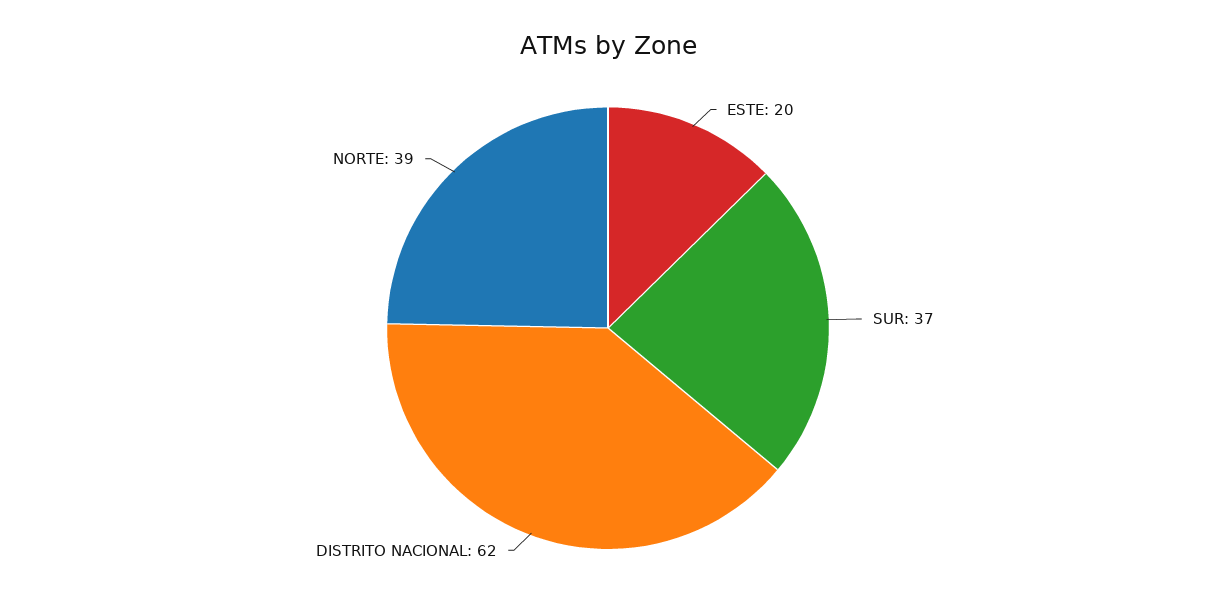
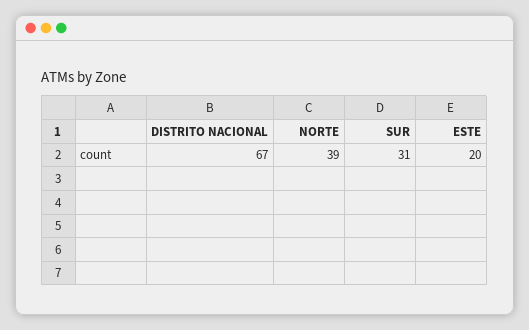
  {
    "ESTE": 20,
-   "SUR": 37,
+   "SUR": 31,
-   "DISTRITO NACIONAL": 62,
+   "DISTRITO NACIONAL": 67,
    "NORTE": 39
  }

